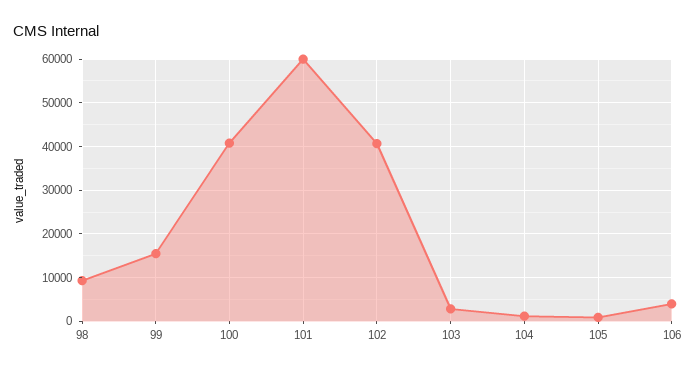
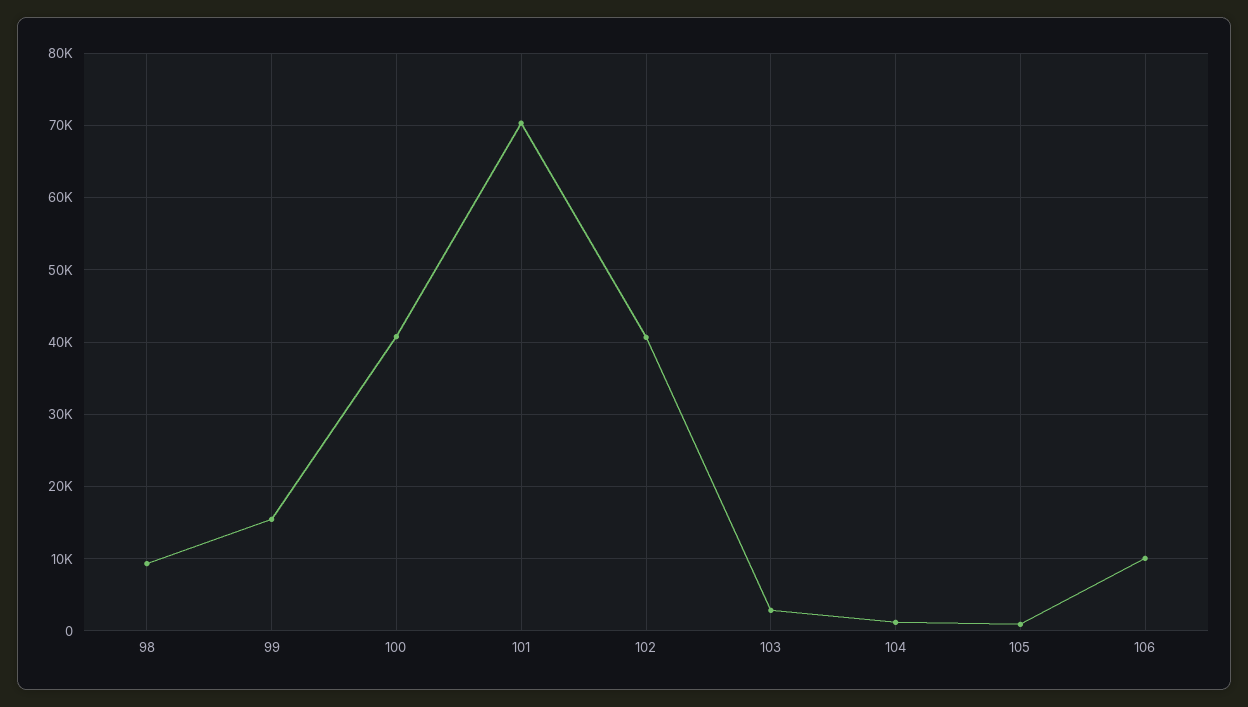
  {
    "98": 9000,
    "99": 15000,
    "100": 41000,
-   "101": 60000,
+   "101": 70000,
    "102": 41000,
    "103": 3000,
    "104": 1000,
    "105": 1000,
-   "106": 4000
+   "106": 10000
  }

